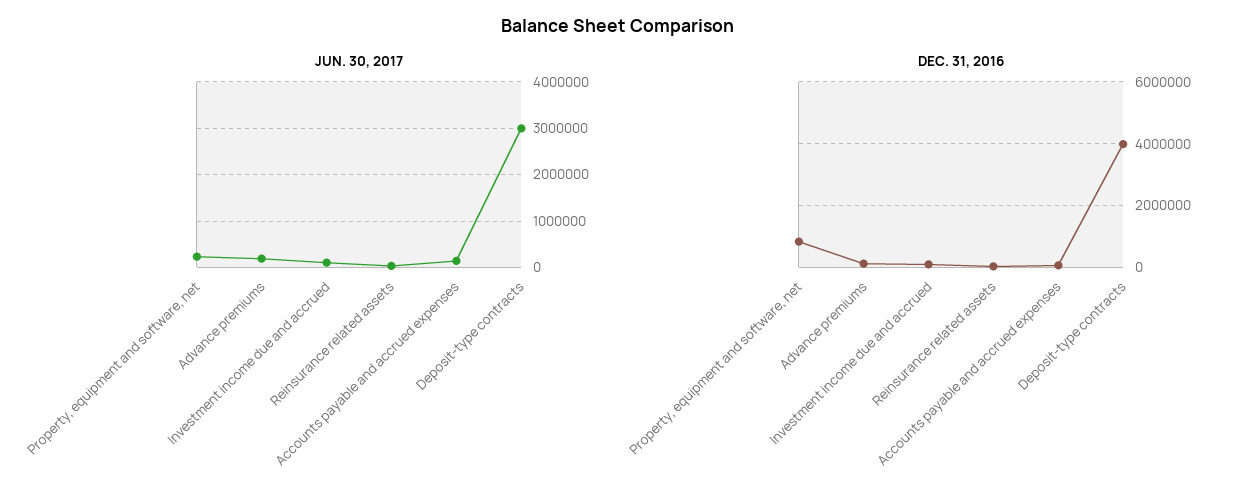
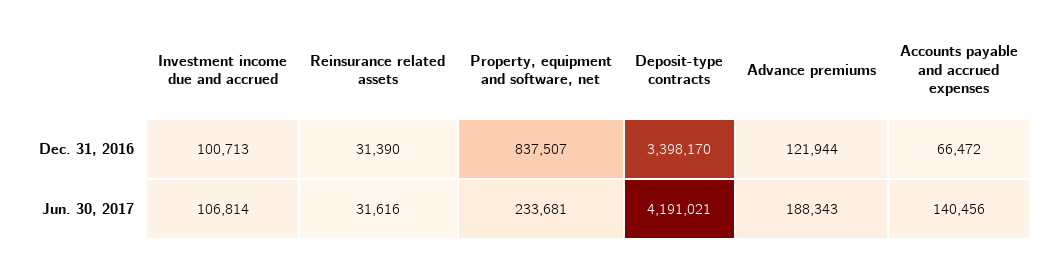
  {
    "JUN. 30, 2017": {
      "Property, equipment and software, net": 233681,
      "Advance premiums": 188343,
      "Investment income due and accrued": 106814,
      "Reinsurance related assets": 31616,
      "Accounts payable and accrued expenses": 140456,
-     "Deposit-type contracts": 3000000
+     "Deposit-type contracts": 4191021
    },
    "DEC. 31, 2016": {
      "Property, equipment and software, net": 837507,
      "Advance premiums": 121944,
      "Investment income due and accrued": 100713,
      "Reinsurance related assets": 31390,
      "Accounts payable and accrued expenses": 66472,
-     "Deposit-type contracts": 4000000
+     "Deposit-type contracts": 3398170
    }
  }

